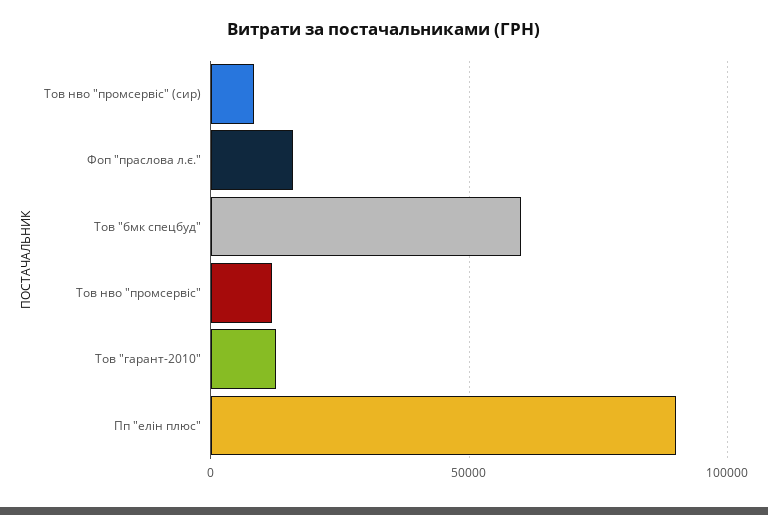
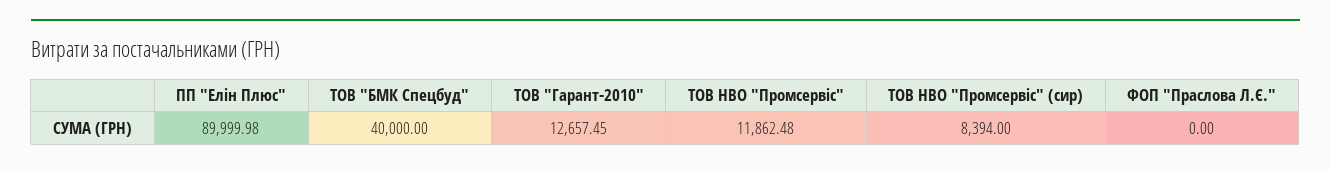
  {
    "Тов нво \"промсервіс\" (сир)": 8394,
-   "Фоп \"праслова л.є.\"": 15000,
+   "Фоп \"праслова л.є.\"": 0,
-   "Тов \"бмк спецбуд\"": 60000,
+   "Тов \"бмк спецбуд\"": 40000,
    "Тов нво \"промсервіс\"": 11862.48,
    "Тов \"гарант-2010\"": 12657.45,
    "Пп \"елін плюс\"": 89999.98
  }

